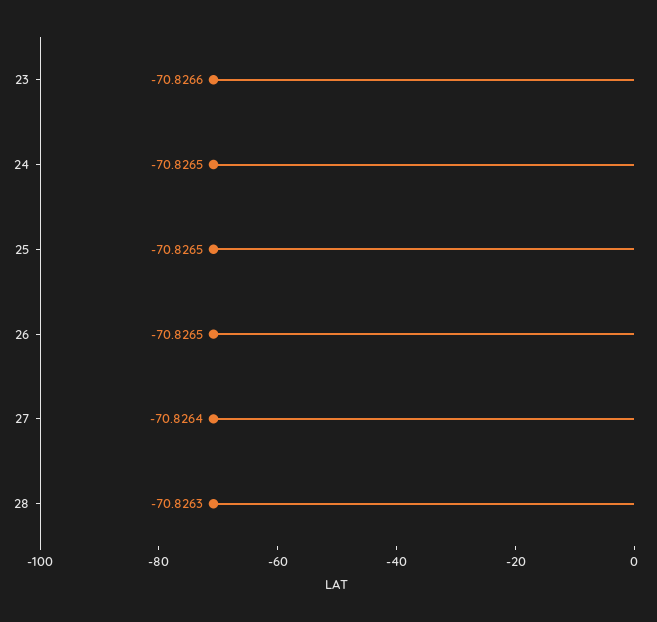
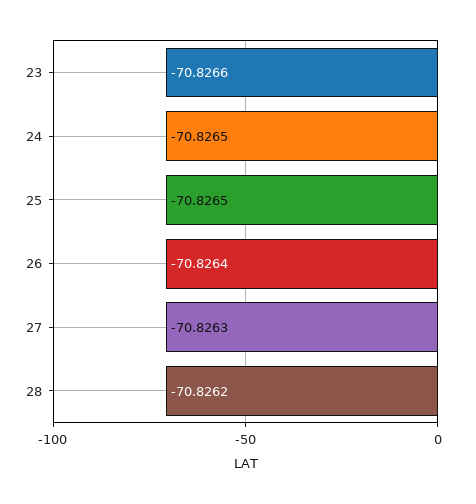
  {
    "23": -70.8266,
    "24": -70.8265,
    "25": -70.8265,
-   "26": -70.8265,
+   "26": -70.8264,
-   "27": -70.8264,
+   "27": -70.8263,
-   "28": -70.8263
+   "28": -70.8262
  }

